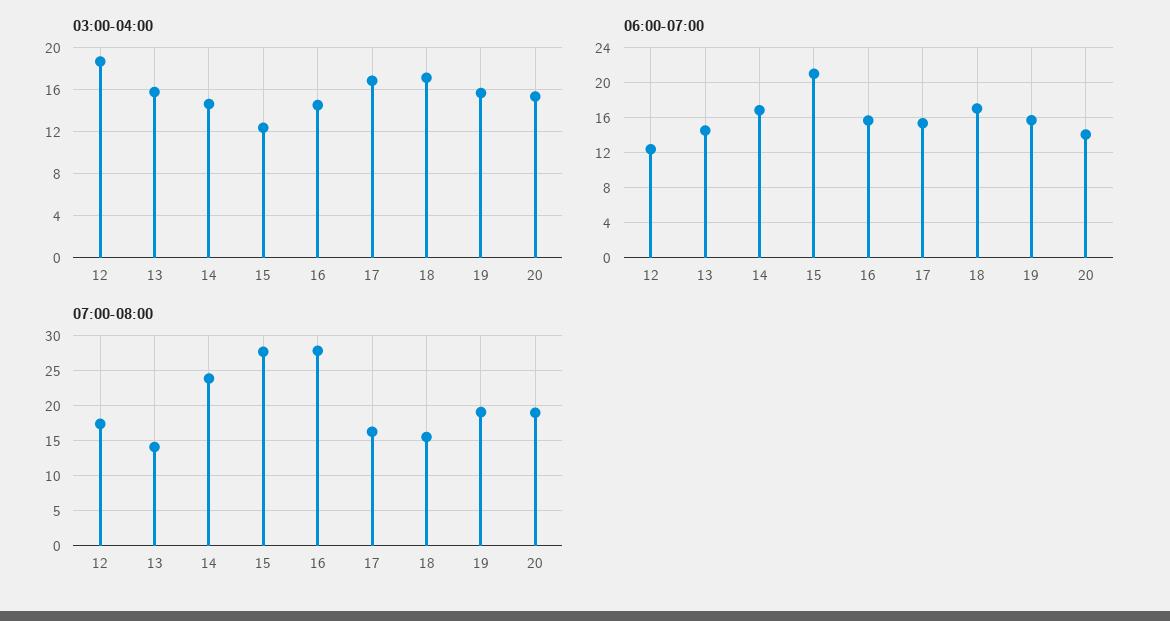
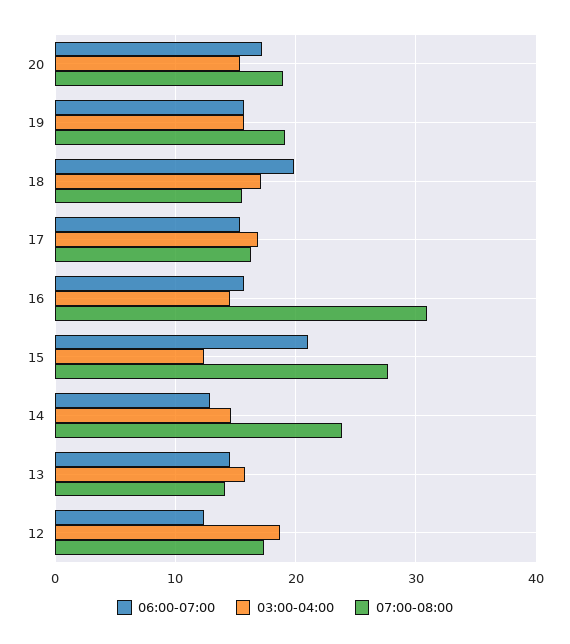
  {
    "03:00-04:00": {
      "12": 19,
      "13": 16,
      "14": 15,
      "15": 12,
      "16": 15,
      "17": 17,
      "18": 17,
      "19": 16,
      "20": 15
    },
    "06:00-07:00": {
      "12": 12,
      "13": 15,
-     "14": 17,
+     "14": 13,
      "15": 21,
      "16": 16,
      "17": 15,
-     "18": 17,
+     "18": 20,
      "19": 16,
-     "20": 14
+     "20": 17
    },
    "07:00-08:00": {
      "12": 17,
      "13": 14,
      "14": 24,
      "15": 28,
-     "16": 28,
+     "16": 31,
      "17": 16,
      "18": 16,
      "19": 19,
      "20": 19
    }
  }

